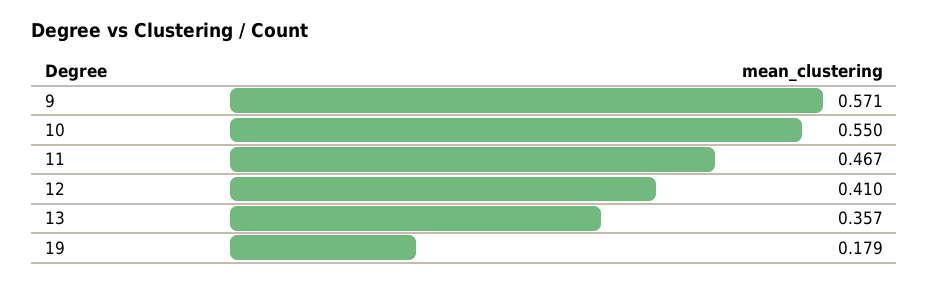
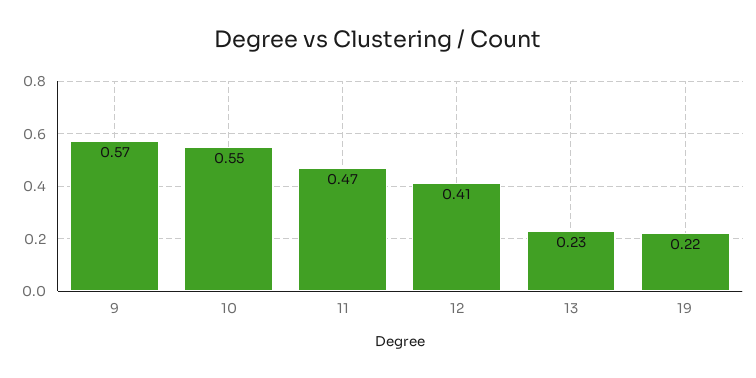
  {
    "9": 0.571,
    "10": 0.55,
    "11": 0.467,
    "12": 0.41,
-   "13": 0.357,
+   "13": 0.23,
-   "19": 0.179
+   "19": 0.22
  }

